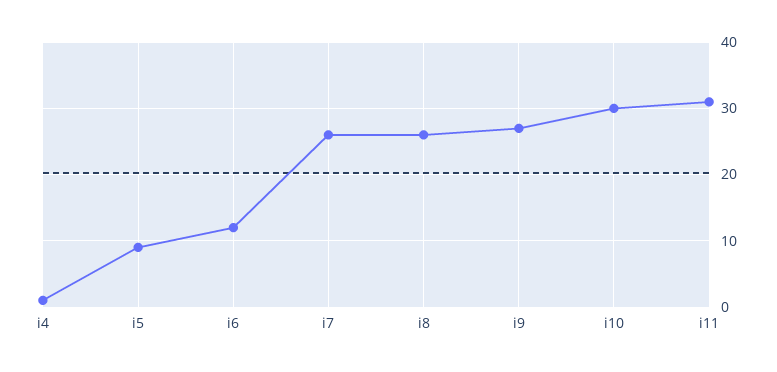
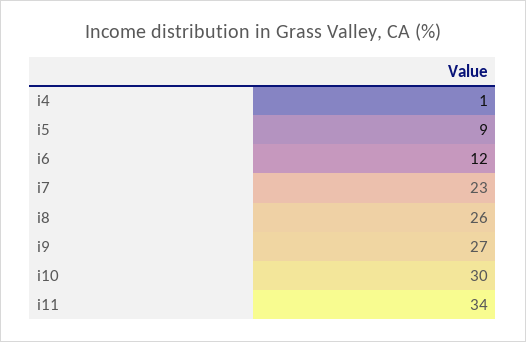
  {
    "i4": 1,
    "i5": 9,
    "i6": 12,
-   "i7": 26,
+   "i7": 23,
    "i8": 26,
    "i9": 27,
    "i10": 30,
-   "i11": 31
+   "i11": 34
  }

